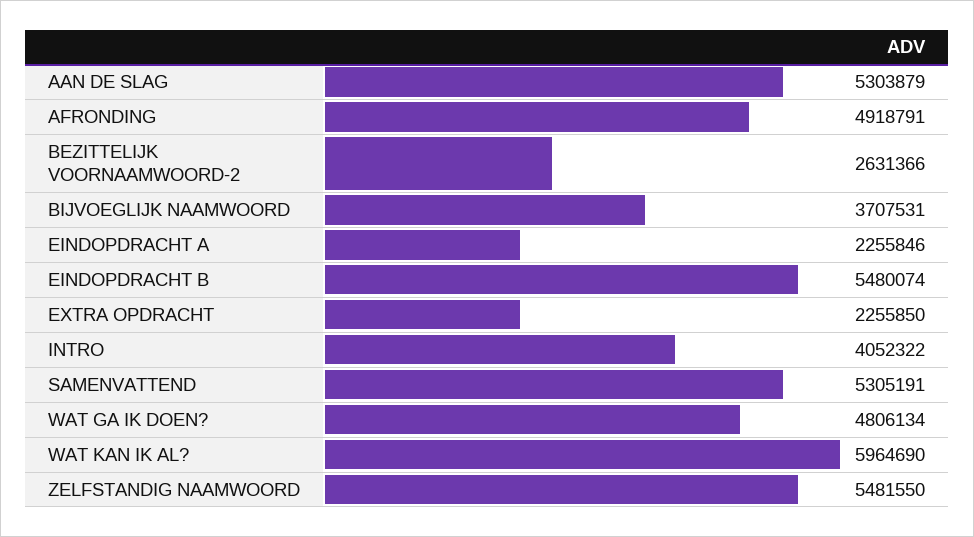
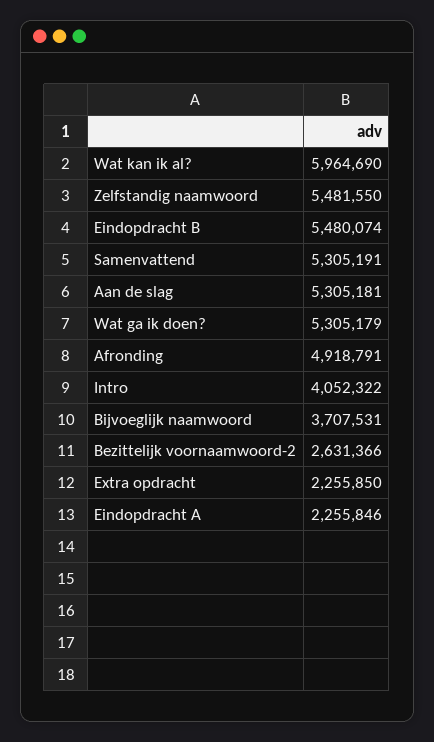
  {
-   "AAN DE SLAG": 5303879,
+   "AAN DE SLAG": 5305181,
    "AFRONDING": 4918791,
    "BEZITTELIJK VOORNAAMWOORD-2": 2631366,
    "BIJVOEGLIJK NAAMWOORD": 3707531,
    "EINDOPDRACHT A": 2255846,
    "EINDOPDRACHT B": 5480074,
    "EXTRA OPDRACHT": 2255850,
    "INTRO": 4052322,
    "SAMENVATTEND": 5305191,
-   "WAT GA IK DOEN?": 4806134,
+   "WAT GA IK DOEN?": 5305179,
    "WAT KAN IK AL?": 5964690,
    "ZELFSTANDIG NAAMWOORD": 5481550
  }

